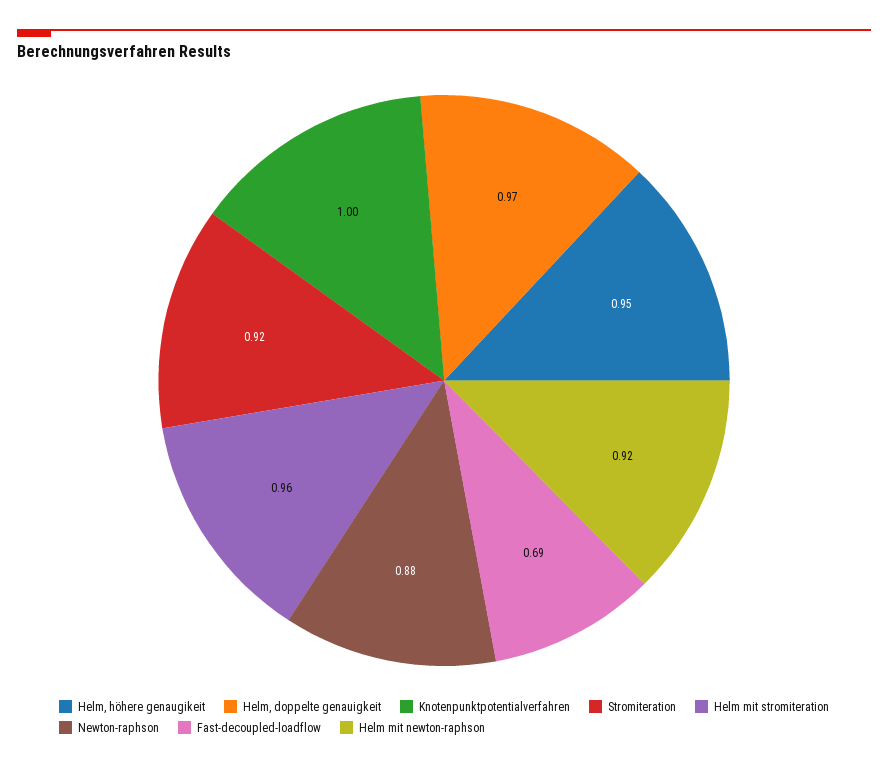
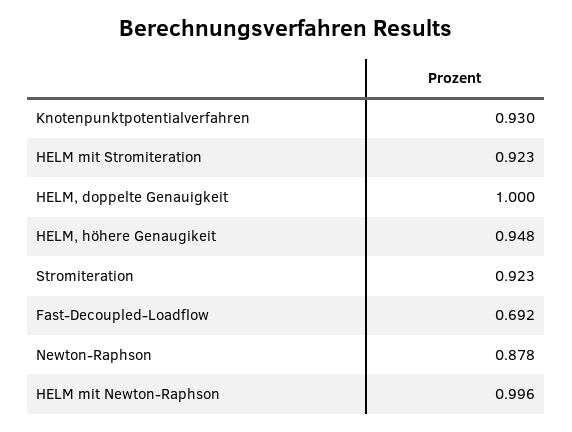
  {
    "Helm, höhere genaugikeit": 0.948,
-   "Helm, doppelte genauigkeit": 0.97,
+   "Helm, doppelte genauigkeit": 1,
-   "Knotenpunktpotentialverfahren": 1,
+   "Knotenpunktpotentialverfahren": 0.93,
    "Stromiteration": 0.923,
-   "Helm mit stromiteration": 0.96,
+   "Helm mit stromiteration": 0.923,
    "Newton-raphson": 0.878,
    "Fast-decoupled-loadflow": 0.692,
-   "Helm mit newton-raphson": 0.92
+   "Helm mit newton-raphson": 0.996
  }

